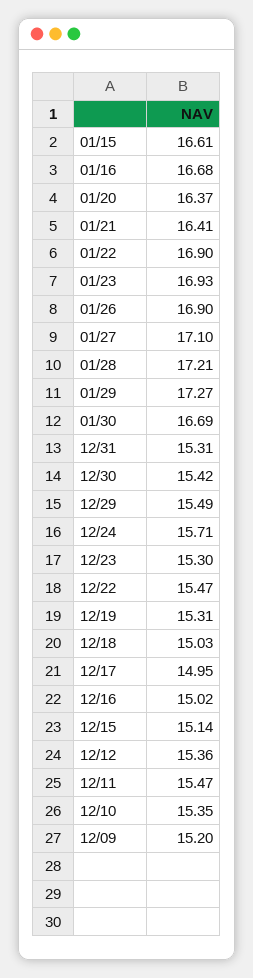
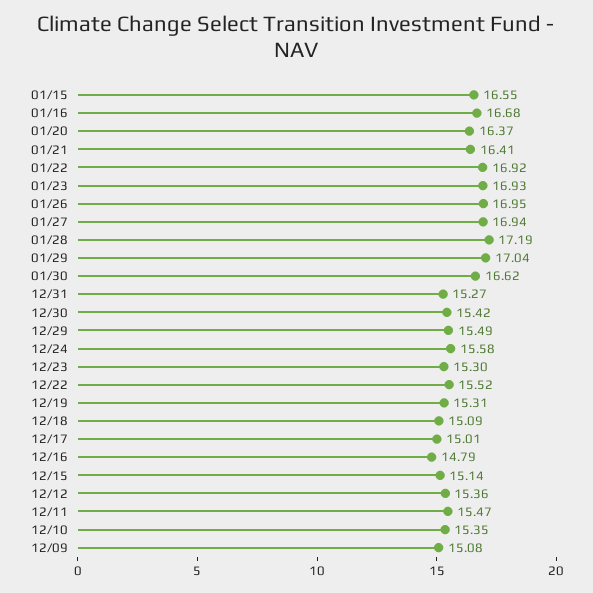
  {
-   "01/15": 16.61,
+   "01/15": 16.55,
    "01/16": 16.68,
    "01/20": 16.37,
    "01/21": 16.41,
-   "01/22": 16.9,
+   "01/22": 16.92,
    "01/23": 16.93,
-   "01/26": 16.9,
+   "01/26": 16.95,
-   "01/27": 17.1,
+   "01/27": 16.94,
-   "01/28": 17.21,
+   "01/28": 17.19,
-   "01/29": 17.27,
+   "01/29": 17.04,
-   "01/30": 16.69,
+   "01/30": 16.62,
-   "12/31": 15.31,
+   "12/31": 15.27,
    "12/30": 15.42,
    "12/29": 15.49,
-   "12/24": 15.71,
+   "12/24": 15.58,
    "12/23": 15.3,
-   "12/22": 15.47,
+   "12/22": 15.52,
    "12/19": 15.31,
-   "12/18": 15.03,
+   "12/18": 15.09,
-   "12/17": 14.95,
+   "12/17": 15.01,
-   "12/16": 15.02,
+   "12/16": 14.79,
    "12/15": 15.14,
    "12/12": 15.36,
    "12/11": 15.47,
    "12/10": 15.35,
-   "12/09": 15.2
+   "12/09": 15.08
  }

